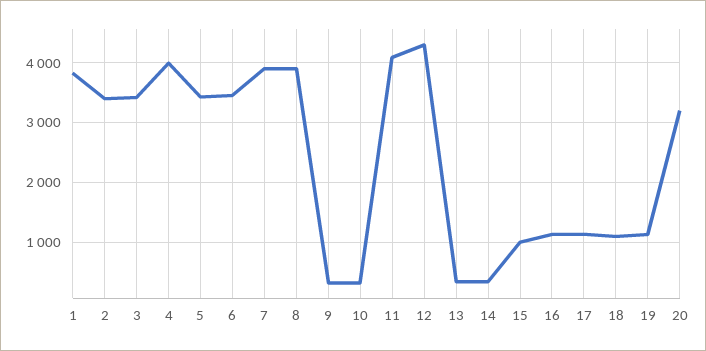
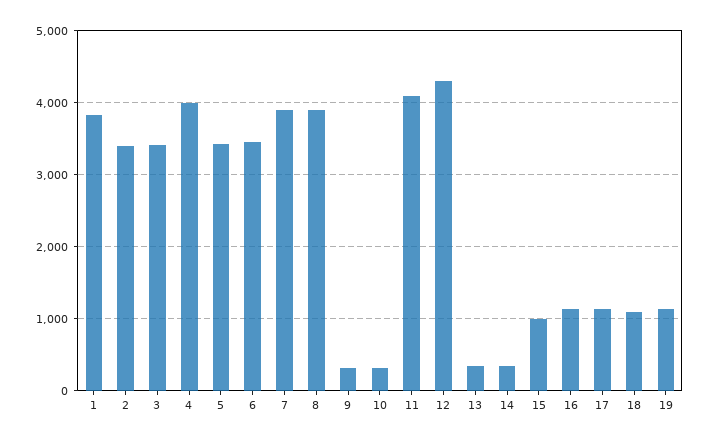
  {
    "1": 3800,
    "2": 3400,
    "3": 3400,
    "4": 4000,
    "5": 3400,
    "6": 3500,
    "7": 3900,
    "8": 3900,
    "9": 300,
    "10": 300,
    "11": 4100,
    "12": 4300,
    "13": 300,
    "14": 300,
    "15": 1000,
    "16": 1100,
    "17": 1100,
    "18": 1100,
-   "19": 1100,
+   "19": 1100
-   "20": 3200
  }

